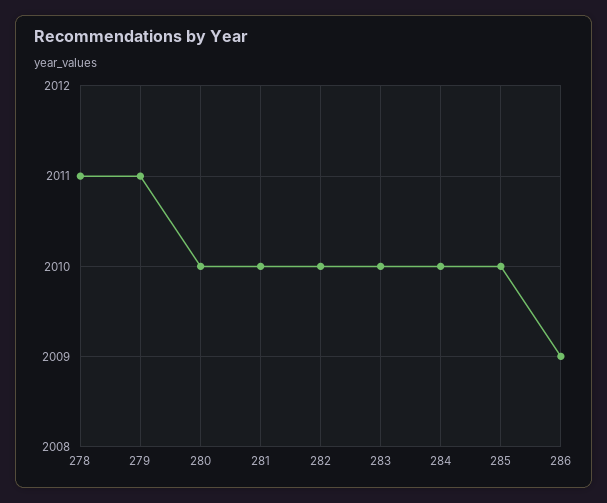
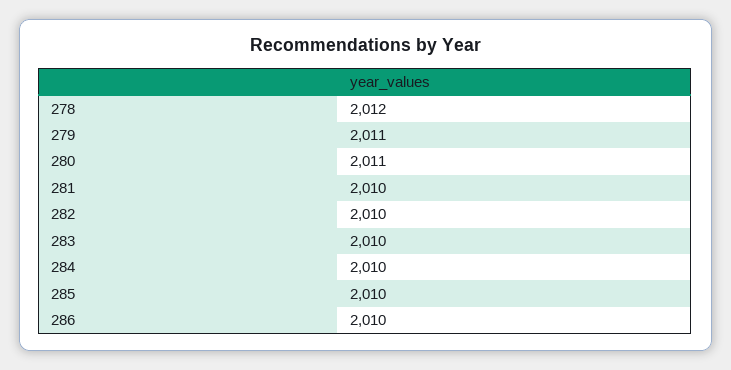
  {
-   "278": 2011,
+   "278": 2012,
    "279": 2011,
-   "280": 2010,
+   "280": 2011,
    "281": 2010,
    "282": 2010,
    "283": 2010,
    "284": 2010,
    "285": 2010,
-   "286": 2009
+   "286": 2010
  }

